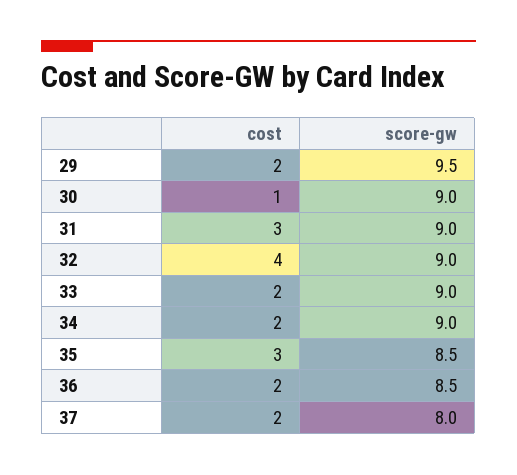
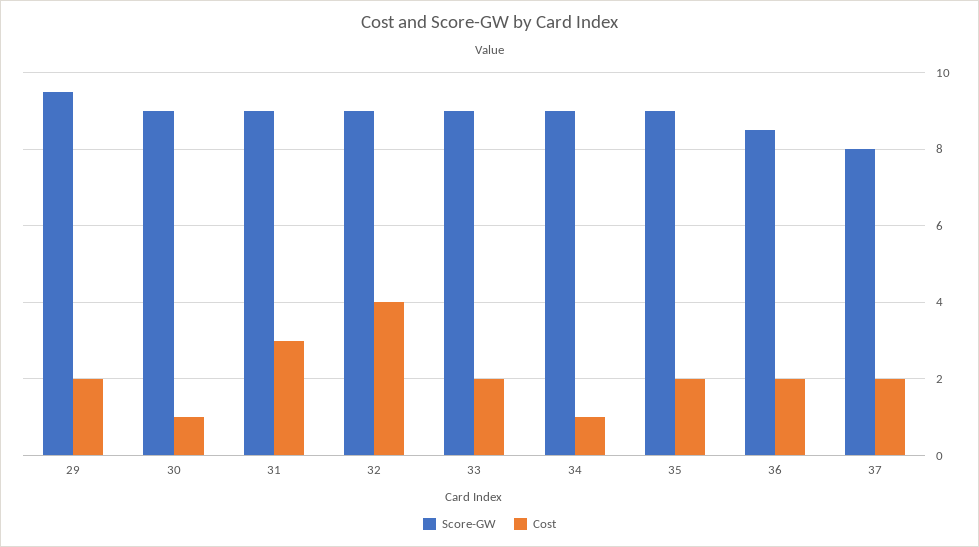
  {
    "cost": {
      "29": 2,
      "30": 1,
      "31": 3,
      "32": 4,
      "33": 2,
-     "34": 2,
+     "34": 1,
-     "35": 3,
+     "35": 2,
      "36": 2,
      "37": 2
    },
    "score-gw": {
      "29": 9.5,
      "30": 9,
      "31": 9,
      "32": 9,
      "33": 9,
      "34": 9,
-     "35": 8.5,
+     "35": 9,
      "36": 8.5,
      "37": 8
    }
  }

